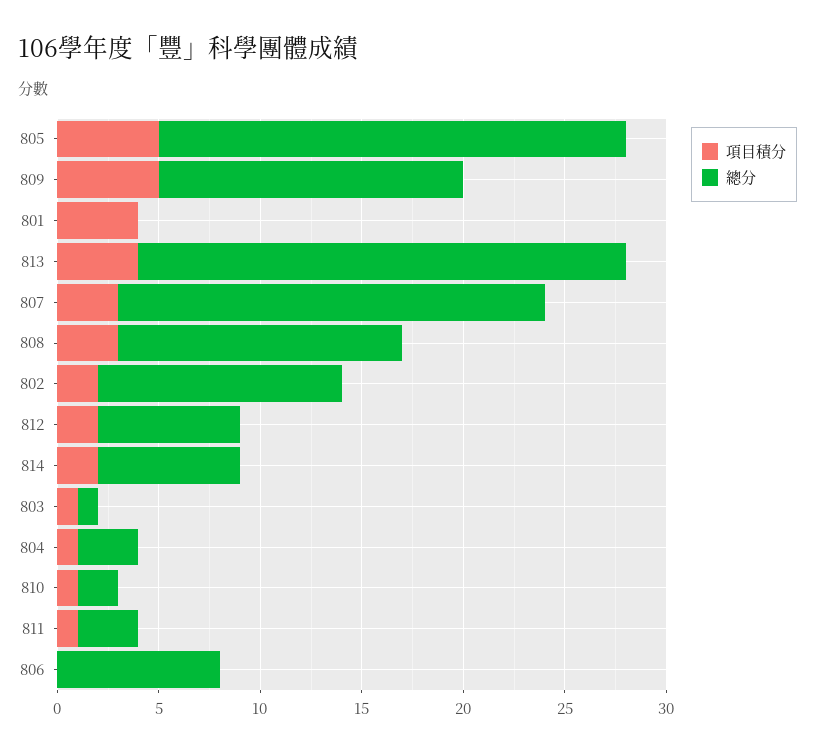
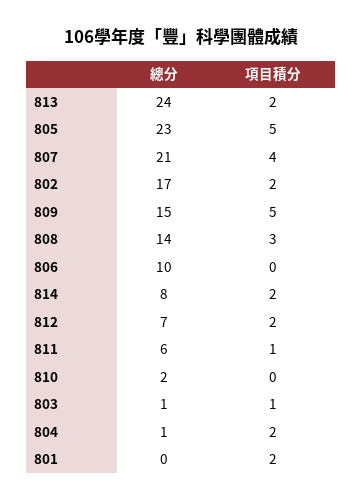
  {
    "項目積分": {
      "805": 5,
      "809": 5,
-     "801": 4,
+     "801": 2,
-     "813": 4,
+     "813": 2,
-     "807": 3,
+     "807": 4,
      "808": 3,
      "802": 2,
      "812": 2,
      "814": 2,
      "803": 1,
-     "804": 1,
+     "804": 2,
-     "810": 1,
+     "810": 0,
      "811": 1,
      "806": 0
    },
    "總分": {
      "805": 23,
      "809": 15,
      "801": 0,
      "813": 24,
      "807": 21,
      "808": 14,
-     "802": 12,
+     "802": 17,
      "812": 7,
-     "814": 7,
+     "814": 8,
      "803": 1,
-     "804": 3,
+     "804": 1,
      "810": 2,
-     "811": 3,
+     "811": 6,
-     "806": 8
+     "806": 10
    }
  }

